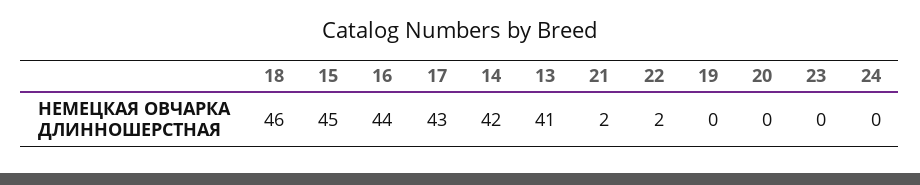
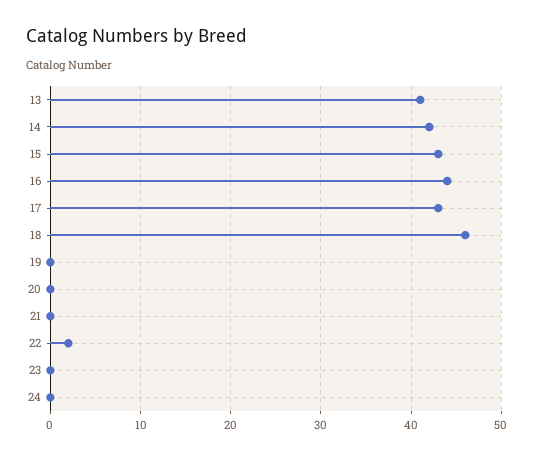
  {
    "18": 46,
-   "15": 45,
+   "15": 43,
    "16": 44,
    "17": 43,
    "14": 42,
    "13": 41,
-   "21": 2,
+   "21": 0,
    "22": 2,
    "19": 0,
    "20": 0,
    "23": 0,
    "24": 0
  }

